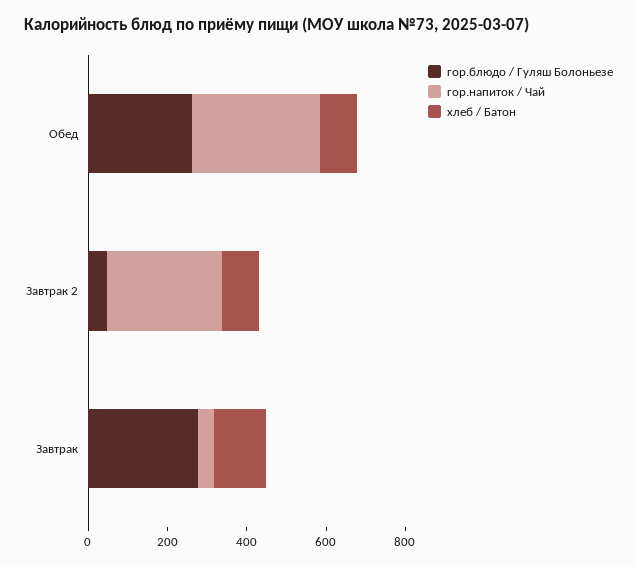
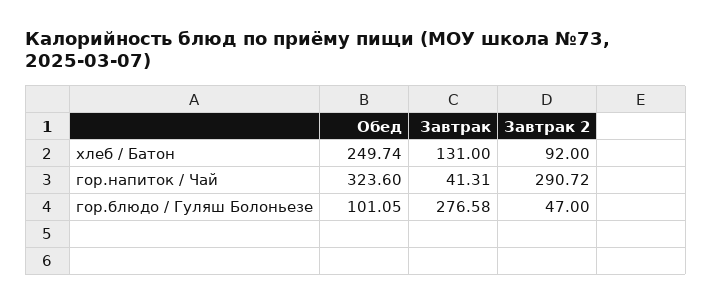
  {
    "гор.блюдо / Гуляш Болоньезе": {
-     "Обед": 250,
+     "Обед": 101.05,
      "Завтрак 2": 47,
      "Завтрак": 276.58
    },
    "гор.напиток / Чай": {
      "Обед": 323.6,
      "Завтрак 2": 290.72,
      "Завтрак": 41.31
    },
    "хлеб / Батон": {
-     "Обед": 100,
+     "Обед": 249.74,
      "Завтрак 2": 92,
      "Завтрак": 131
    }
  }

